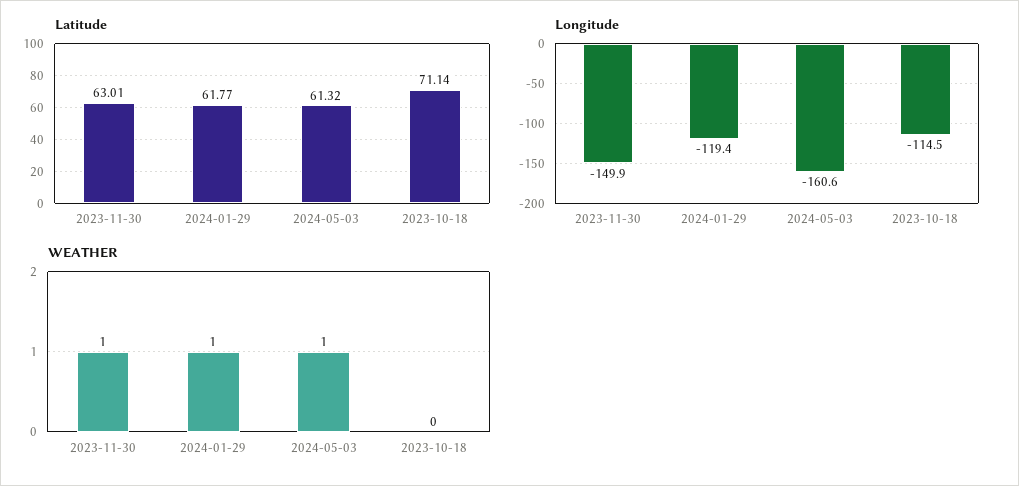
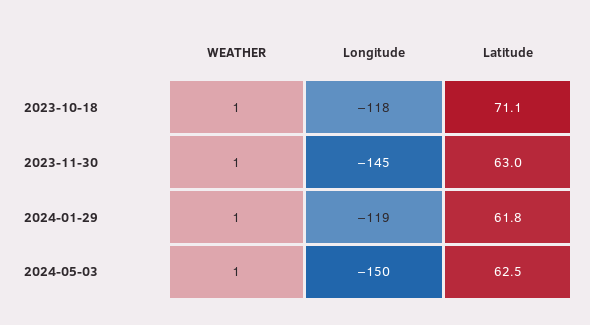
  {
    "Latitude": {
      "2023-11-30": 63.01,
      "2024-01-29": 61.77,
-     "2024-05-03": 61.32,
+     "2024-05-03": 62.5,
      "2023-10-18": 71.14
    },
    "Longitude": {
-     "2023-11-30": -149.9,
+     "2023-11-30": -145,
      "2024-01-29": -119.4,
-     "2024-05-03": -160.6,
+     "2024-05-03": -150,
-     "2023-10-18": -114.5
+     "2023-10-18": -118
    },
    "WEATHER": {
      "2023-11-30": 1,
      "2024-01-29": 1,
      "2024-05-03": 1,
-     "2023-10-18": 0
+     "2023-10-18": 1
    }
  }

